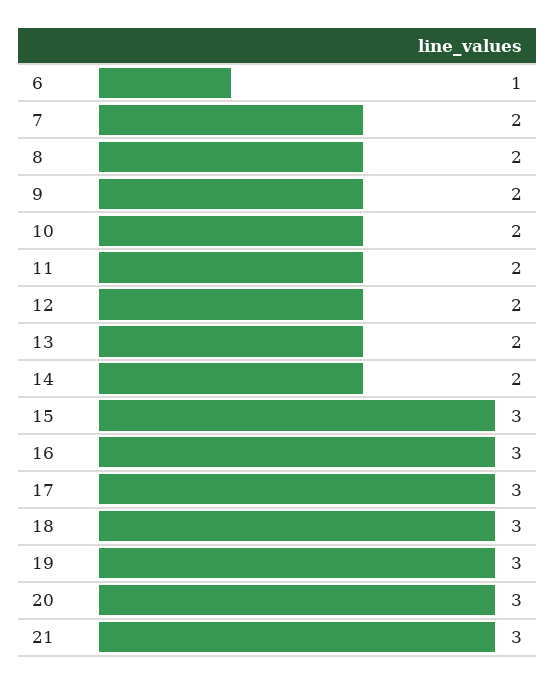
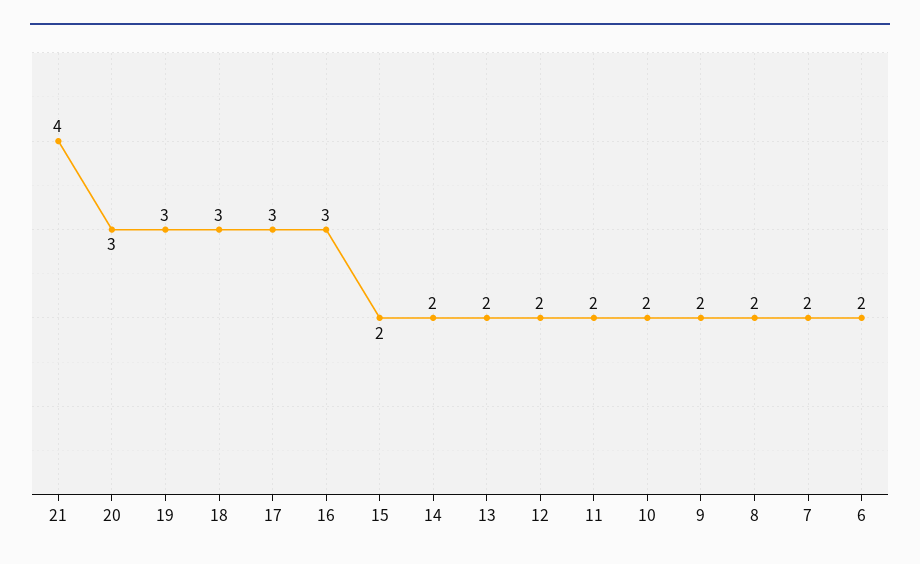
  {
-   "6": 1,
+   "6": 2,
    "7": 2,
    "8": 2,
    "9": 2,
    "10": 2,
    "11": 2,
    "12": 2,
    "13": 2,
    "14": 2,
-   "15": 3,
+   "15": 2,
    "16": 3,
    "17": 3,
    "18": 3,
    "19": 3,
    "20": 3,
-   "21": 3
+   "21": 4
  }

